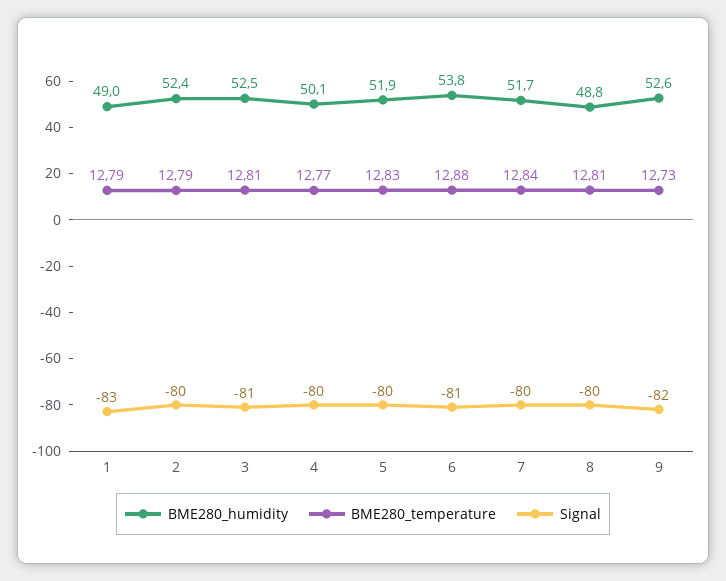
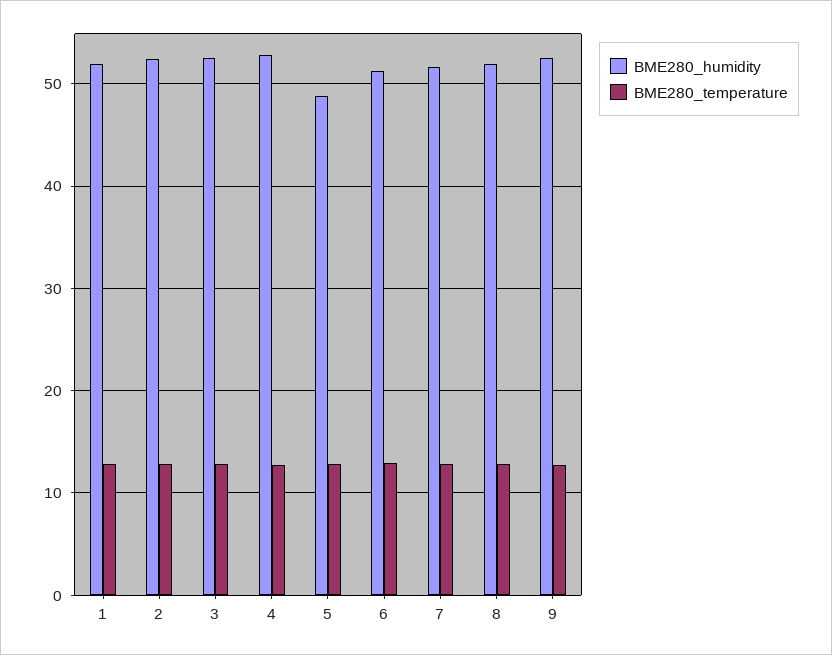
  {
    "BME280_humidity": {
-     "1": 49,
+     "1": 52,
      "2": 52.4,
      "3": 52.5,
-     "4": 50.1,
+     "4": 53,
-     "5": 51.9,
+     "5": 49,
-     "6": 53.8,
+     "6": 51,
      "7": 51.7,
-     "8": 48.8,
+     "8": 52,
      "9": 52.6
    },
    "BME280_temperature": {
      "1": 12.79,
      "2": 12.79,
      "3": 12.81,
      "4": 12.77,
      "5": 12.83,
      "6": 12.88,
      "7": 12.84,
      "8": 12.81,
      "9": 12.73
-   },
+   }
-   "Signal": {
-     "1": -83,
-     "2": -80,
-     "3": -81,
-     "4": -80,
-     "5": -80,
-     "6": -81,
-     "7": -80,
-     "8": -80,
-     "9": -82
-   }
  }

